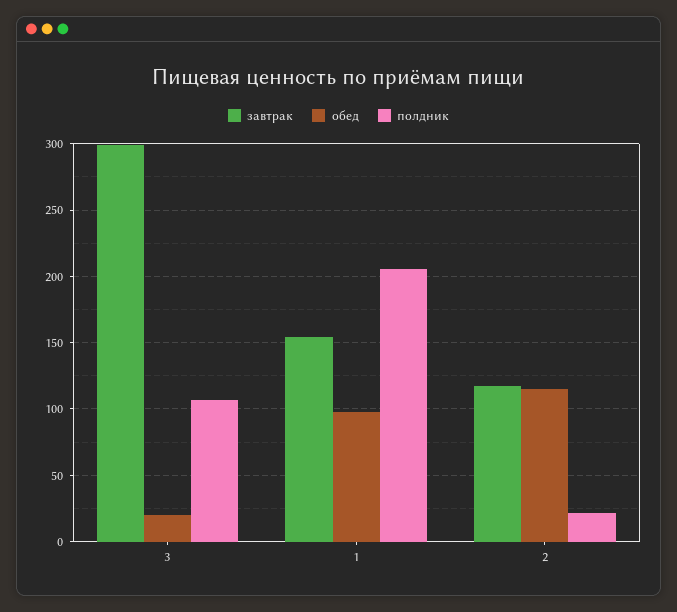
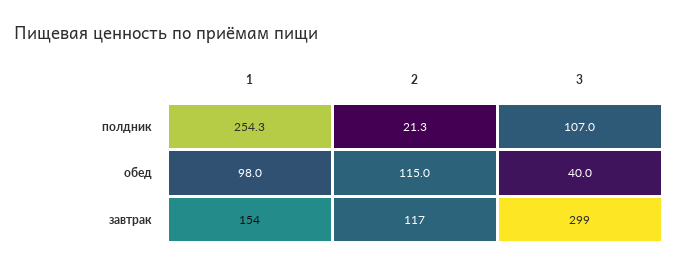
  {
    "завтрак": {
      "3": 299,
      "1": 154,
      "2": 117
    },
    "обед": {
-     "3": 20,
+     "3": 40,
      "1": 98,
      "2": 115
    },
    "полдник": {
      "3": 107,
-     "1": 205,
+     "1": 254.3,
      "2": 21.3
    }
  }

